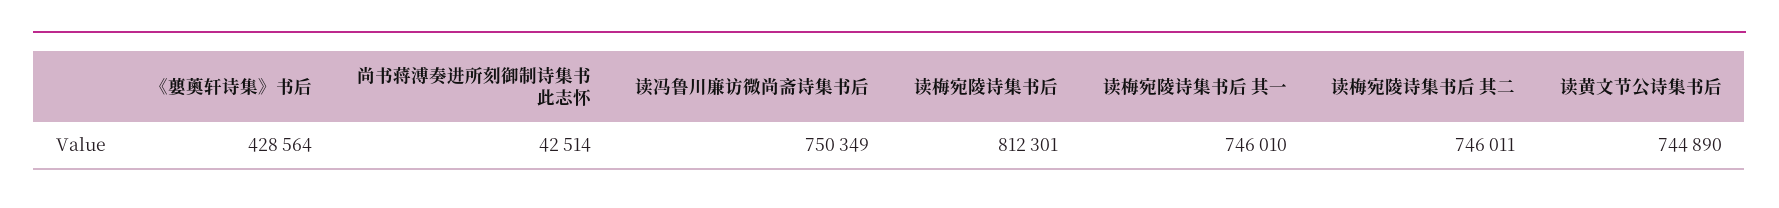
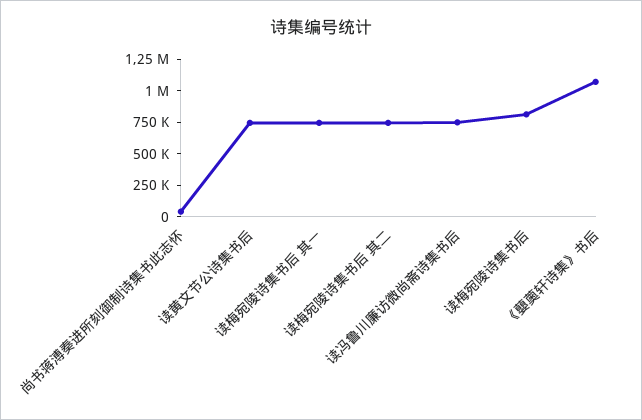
  {
-   "《蘡薁轩诗集》书后": 428564,
+   "《蘡薁轩诗集》书后": 1000000,
    "尚书蒋溥奏进所刻御制诗集书此志怀": 42514,
    "读冯鲁川廉访微尚斋诗集书后": 750349,
    "读梅宛陵诗集书后": 812301,
    "读梅宛陵诗集书后 其一": 746010,
    "读梅宛陵诗集书后 其二": 746011,
    "读黄文节公诗集书后": 744890
  }

